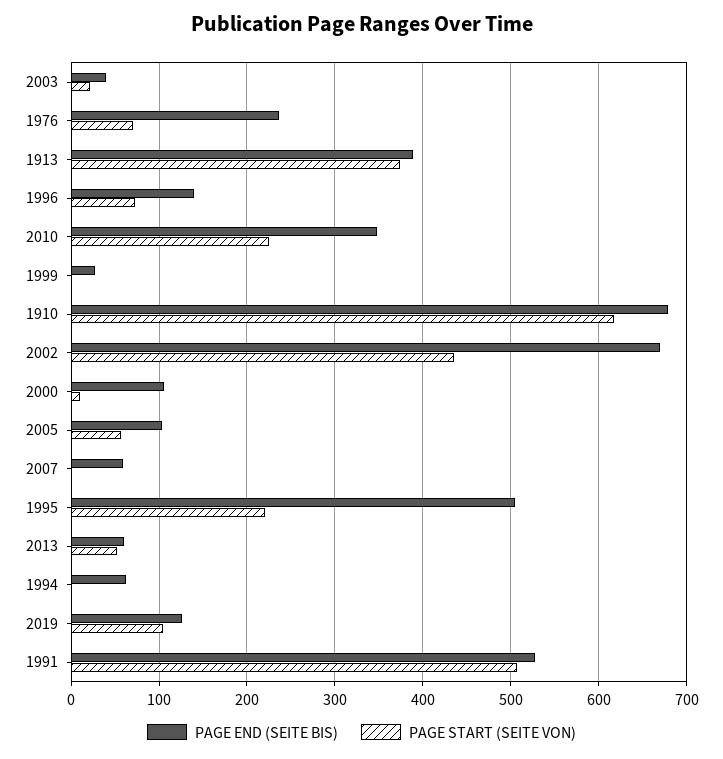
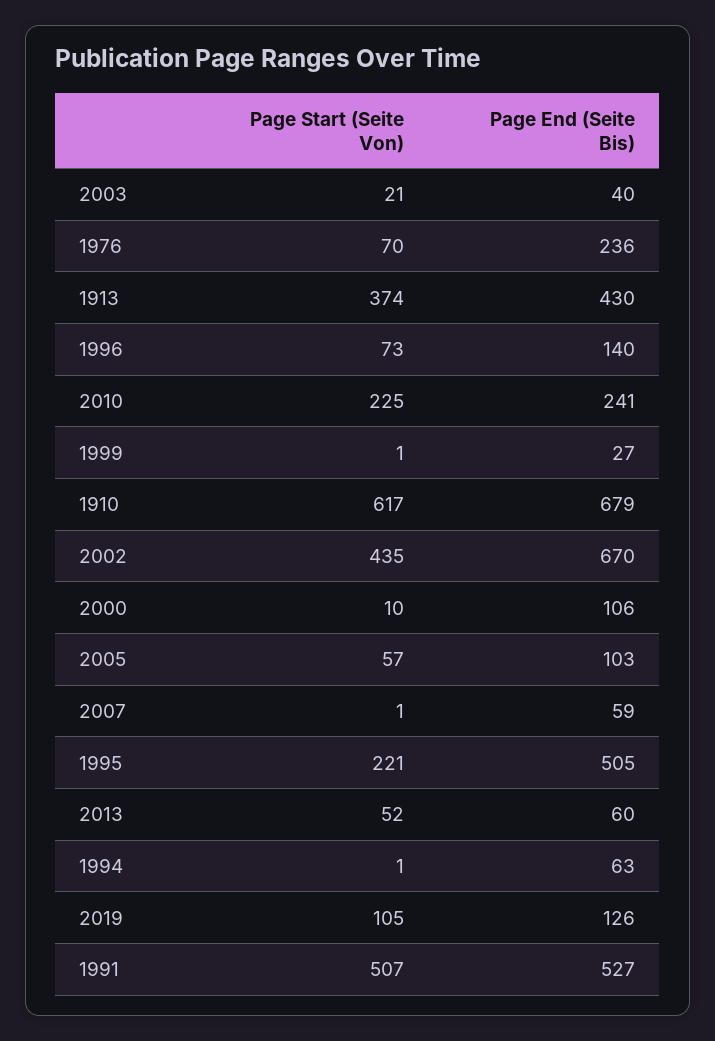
  {
    "PAGE END (SEITE BIS)": {
      "2003": 40,
      "1976": 236,
-     "1913": 390,
+     "1913": 430,
      "1996": 140,
-     "2010": 350,
+     "2010": 241,
      "1999": 27,
      "1910": 679,
      "2002": 670,
      "2000": 106,
      "2005": 103,
      "2007": 59,
      "1995": 505,
      "2013": 60,
      "1994": 63,
      "2019": 126,
      "1991": 527
    },
    "PAGE START (SEITE VON)": {
      "2003": 21,
      "1976": 70,
      "1913": 374,
      "1996": 73,
      "2010": 225,
      "1999": 1,
      "1910": 617,
      "2002": 435,
      "2000": 10,
      "2005": 57,
      "2007": 1,
      "1995": 221,
      "2013": 52,
      "1994": 1,
      "2019": 105,
      "1991": 507
    }
  }

